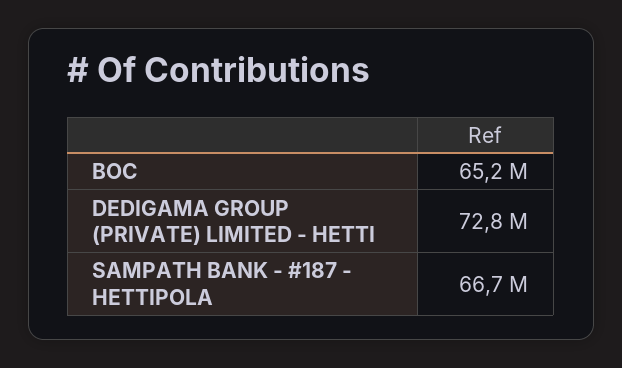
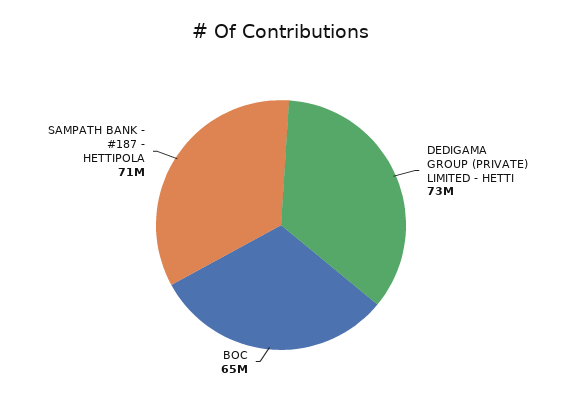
  {
    "BOC": 65200000,
    "DEDIGAMA GROUP (PRIVATE) LIMITED - HETTI": 72800000,
-   "SAMPATH BANK - #187 - HETTIPOLA": 66700000
+   "SAMPATH BANK - #187 - HETTIPOLA": 71000000
  }

